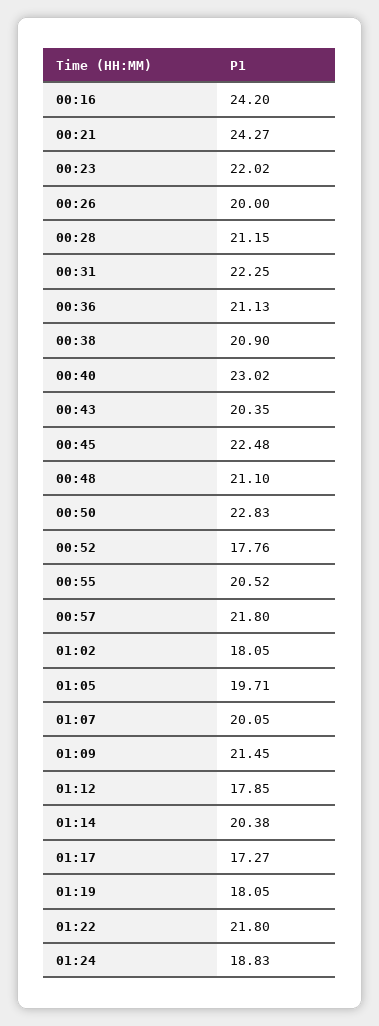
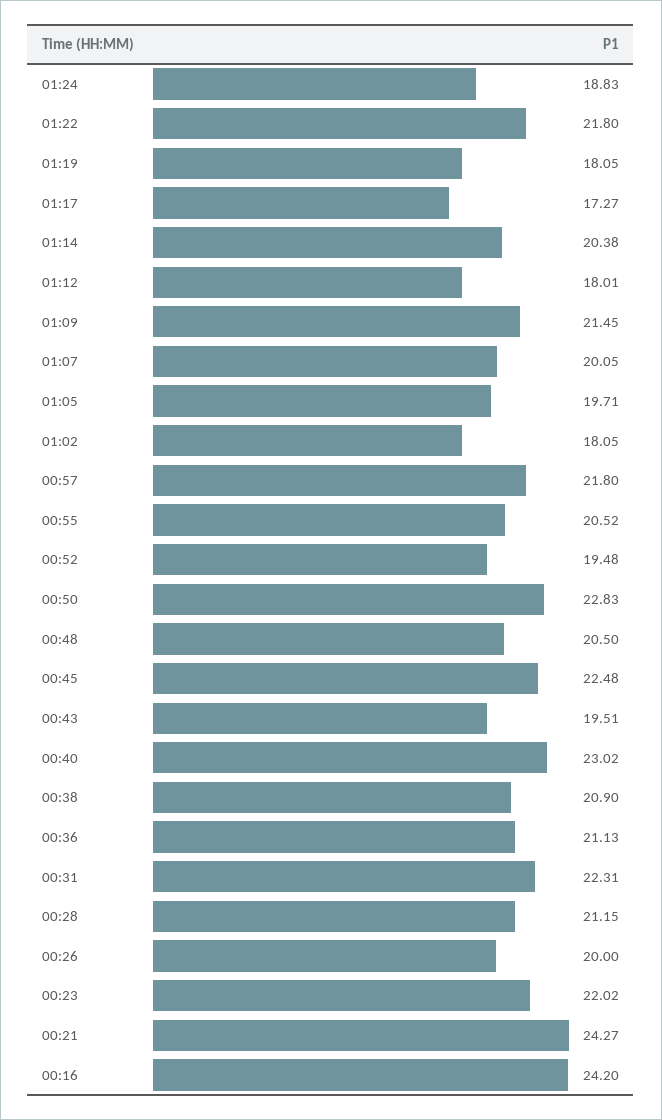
  {
    "00:16": 24.2,
    "00:21": 24.27,
    "00:23": 22.02,
    "00:26": 20,
    "00:28": 21.15,
-   "00:31": 22.25,
+   "00:31": 22.31,
    "00:36": 21.13,
    "00:38": 20.9,
    "00:40": 23.02,
-   "00:43": 20.35,
+   "00:43": 19.51,
    "00:45": 22.48,
-   "00:48": 21.1,
+   "00:48": 20.5,
    "00:50": 22.83,
-   "00:52": 17.76,
+   "00:52": 19.48,
    "00:55": 20.52,
    "00:57": 21.8,
    "01:02": 18.05,
    "01:05": 19.71,
    "01:07": 20.05,
    "01:09": 21.45,
-   "01:12": 17.85,
+   "01:12": 18.01,
    "01:14": 20.38,
    "01:17": 17.27,
    "01:19": 18.05,
    "01:22": 21.8,
    "01:24": 18.83
  }

